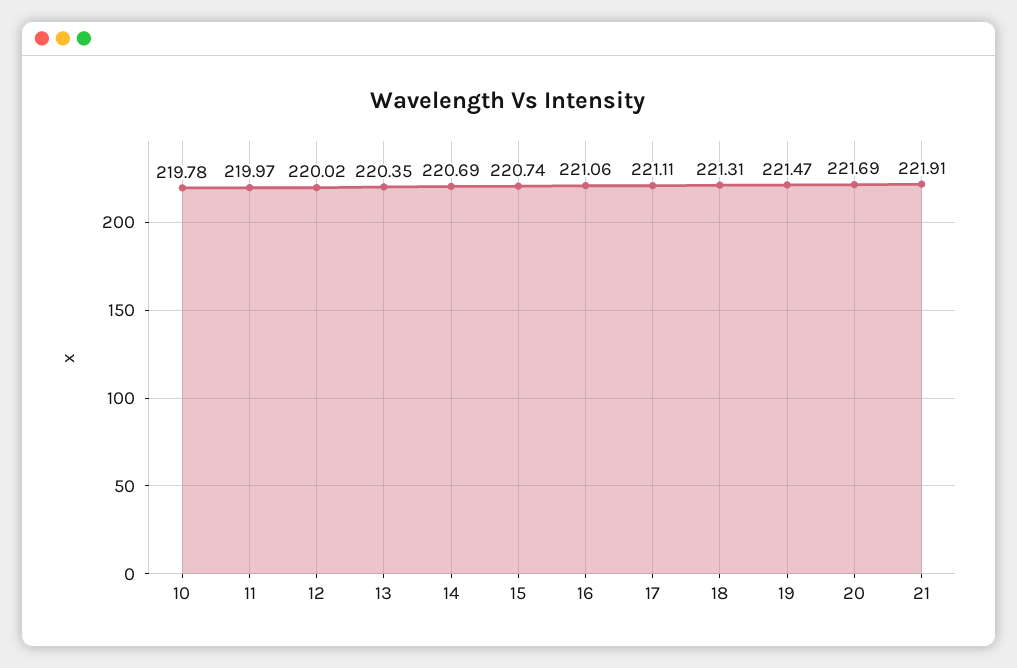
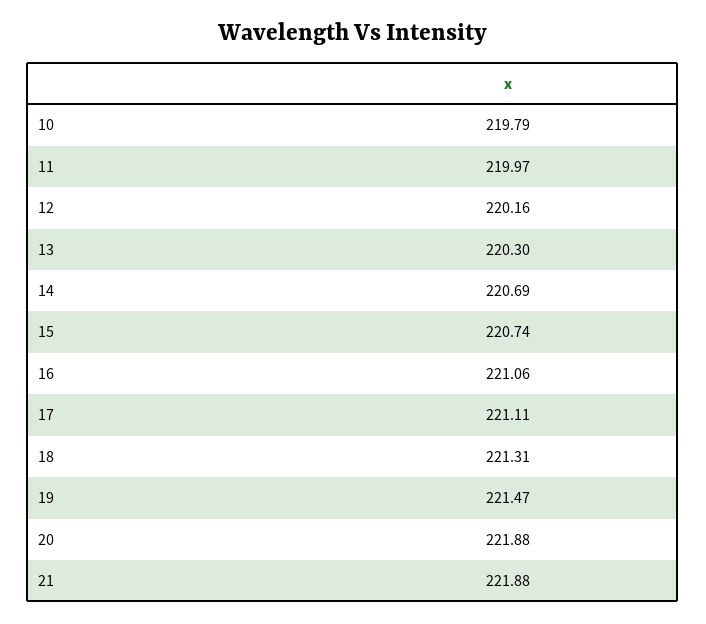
  {
-   "10": 219.78,
+   "10": 219.79,
    "11": 219.97,
-   "12": 220.02,
+   "12": 220.16,
-   "13": 220.35,
+   "13": 220.3,
    "14": 220.69,
    "15": 220.74,
    "16": 221.06,
    "17": 221.11,
    "18": 221.31,
    "19": 221.47,
-   "20": 221.69,
+   "20": 221.88,
-   "21": 221.91
+   "21": 221.88
  }

